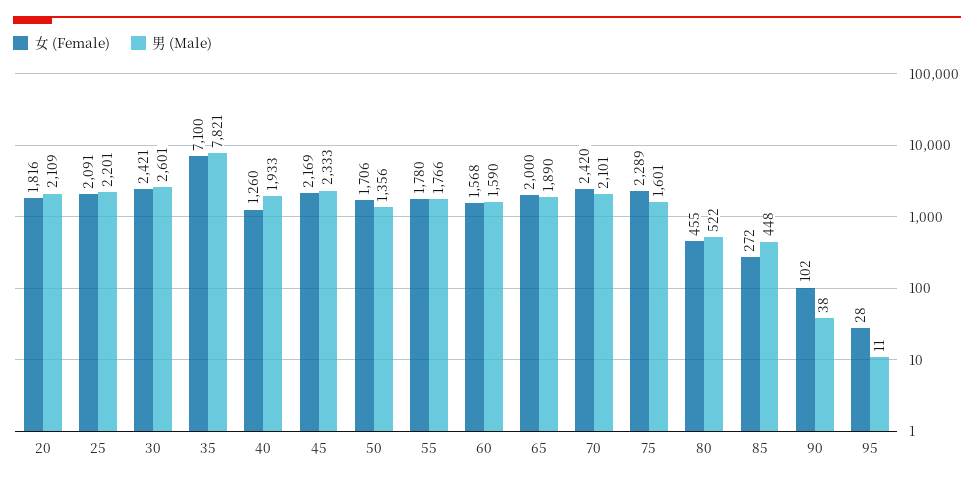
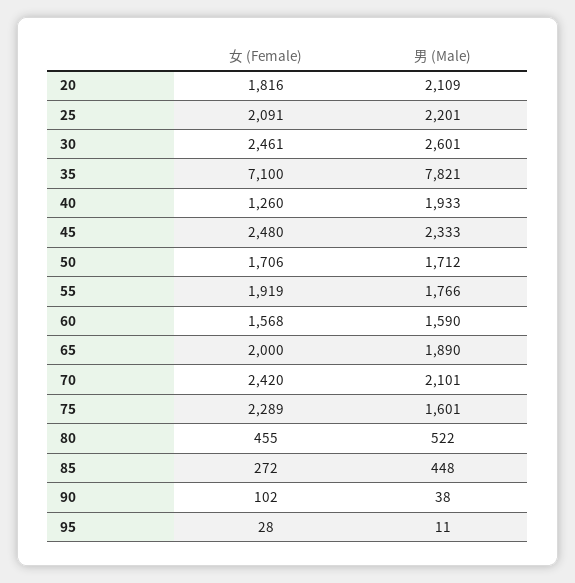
  {
    "女 (Female)": {
      "20": 1816,
      "25": 2091,
-     "30": 2421,
+     "30": 2461,
      "35": 7100,
      "40": 1260,
-     "45": 2169,
+     "45": 2480,
      "50": 1706,
-     "55": 1780,
+     "55": 1919,
      "60": 1568,
      "65": 2000,
      "70": 2420,
      "75": 2289,
      "80": 455,
      "85": 272,
      "90": 102,
      "95": 28
    },
    "男 (Male)": {
      "20": 2109,
      "25": 2201,
      "30": 2601,
      "35": 7821,
      "40": 1933,
      "45": 2333,
-     "50": 1356,
+     "50": 1712,
      "55": 1766,
      "60": 1590,
      "65": 1890,
      "70": 2101,
      "75": 1601,
      "80": 522,
      "85": 448,
      "90": 38,
      "95": 11
    }
  }

